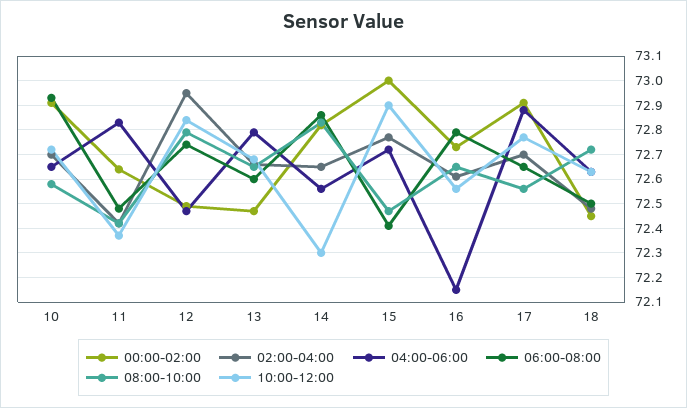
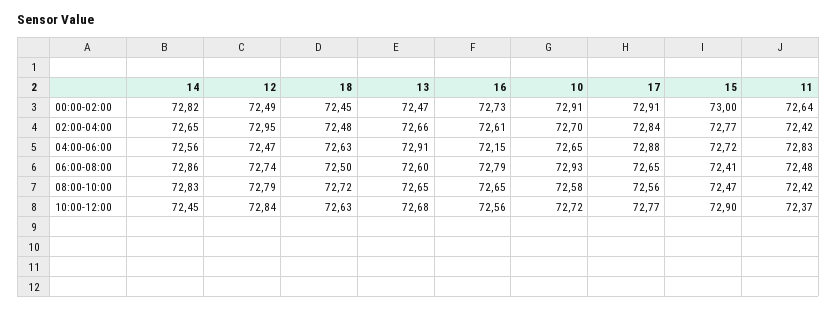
  {
    "00:00-02:00": {
      "10": 72.91,
      "11": 72.64,
      "12": 72.49,
      "13": 72.47,
      "14": 72.82,
      "15": 73,
      "16": 72.73,
      "17": 72.91,
      "18": 72.45
    },
    "02:00-04:00": {
      "10": 72.7,
      "11": 72.42,
      "12": 72.95,
      "13": 72.66,
      "14": 72.65,
      "15": 72.77,
      "16": 72.61,
-     "17": 72.7,
+     "17": 72.84,
      "18": 72.48
    },
    "04:00-06:00": {
      "10": 72.65,
      "11": 72.83,
      "12": 72.47,
-     "13": 72.8,
+     "13": 72.91,
      "14": 72.56,
      "15": 72.72,
      "16": 72.15,
      "17": 72.88,
      "18": 72.63
    },
    "06:00-08:00": {
      "10": 72.93,
      "11": 72.48,
      "12": 72.74,
      "13": 72.6,
      "14": 72.86,
      "15": 72.41,
      "16": 72.79,
      "17": 72.65,
      "18": 72.5
    },
    "08:00-10:00": {
      "10": 72.58,
      "11": 72.42,
      "12": 72.79,
      "13": 72.65,
      "14": 72.83,
      "15": 72.47,
      "16": 72.65,
      "17": 72.56,
      "18": 72.72
    },
    "10:00-12:00": {
      "10": 72.72,
      "11": 72.37,
      "12": 72.84,
      "13": 72.68,
-     "14": 72.3,
+     "14": 72.45,
      "15": 72.9,
      "16": 72.56,
      "17": 72.77,
      "18": 72.63
    }
  }

